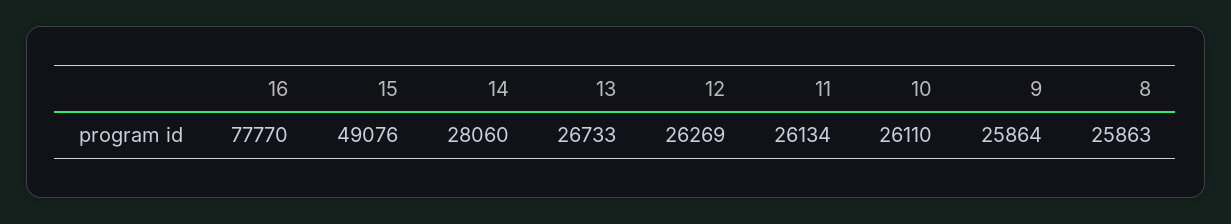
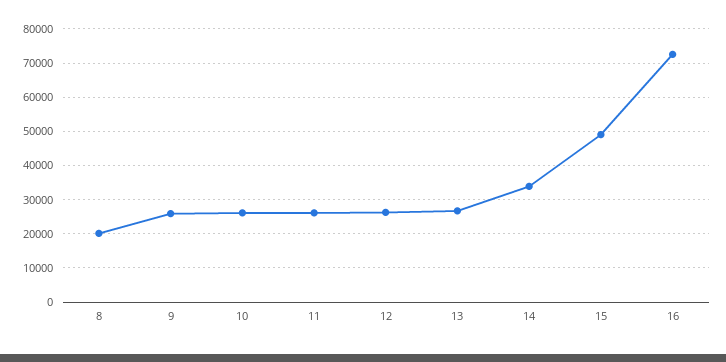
  {
-   "16": 77770,
+   "16": 72000,
    "15": 49076,
-   "14": 28060,
+   "14": 34000,
    "13": 26733,
    "12": 26269,
    "11": 26134,
    "10": 26110,
    "9": 25864,
-   "8": 25863
+   "8": 20000
  }

